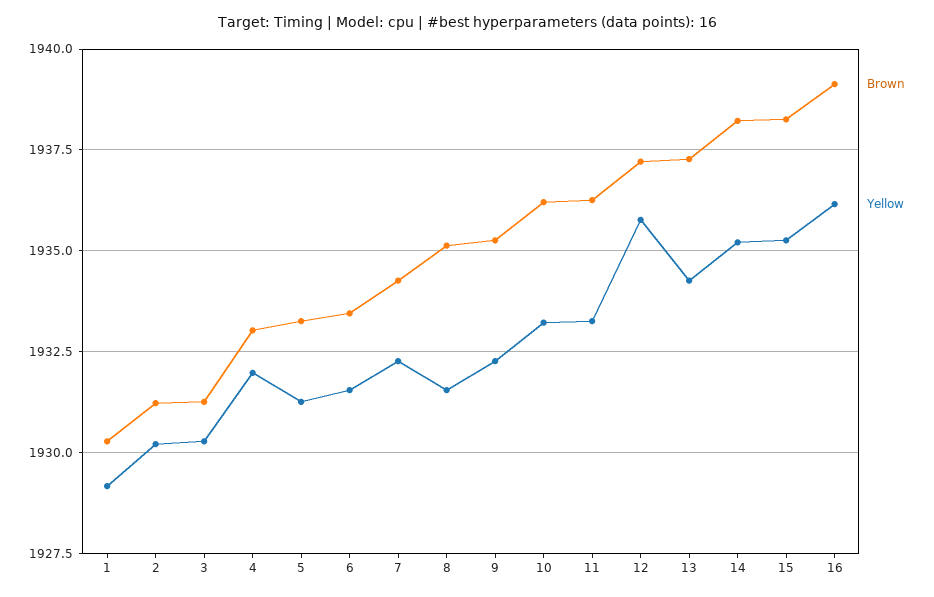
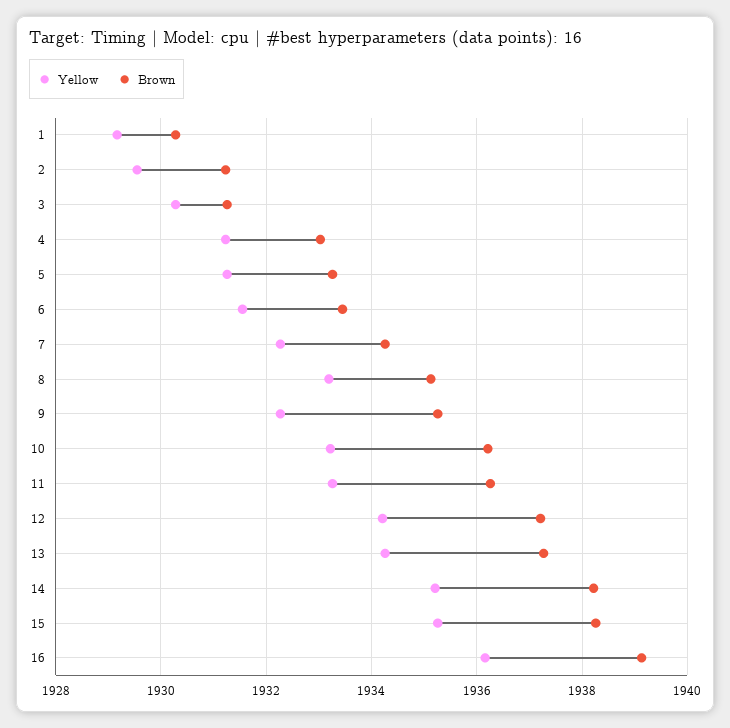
  {
    "Brown": {
      "1": 1930.2,
      "2": 1931.2,
      "3": 1931.2,
      "4": 1933,
      "5": 1933.2,
      "6": 1933.4,
      "7": 1934.2,
      "8": 1935.2,
      "9": 1935.2,
      "10": 1936.2,
      "11": 1936.2,
      "12": 1937.2,
      "13": 1937.2,
      "14": 1938.2,
      "15": 1938.2,
      "16": 1939.2
    },
    "Yellow": {
      "1": 1929.2,
-     "2": 1930.25,
+     "2": 1929.6,
      "3": 1930.2,
-     "4": 1932,
+     "4": 1931.2,
      "5": 1931.2,
      "6": 1931.6,
      "7": 1932.2,
-     "8": 1931.5,
+     "8": 1933.2,
      "9": 1932.2,
      "10": 1933.2,
      "11": 1933.2,
-     "12": 1935.75,
+     "12": 1934.2,
      "13": 1934.2,
      "14": 1935.2,
      "15": 1935.2,
      "16": 1936.2
    }
  }

